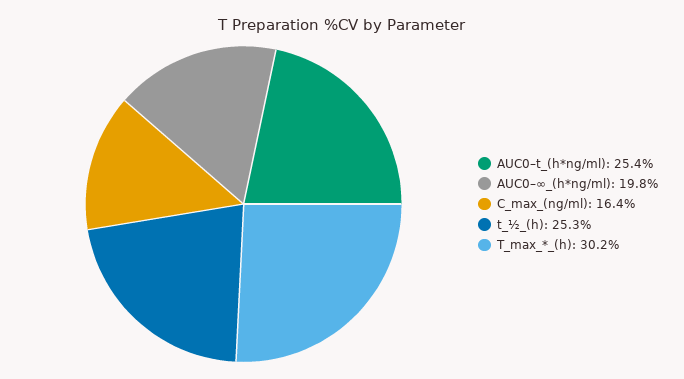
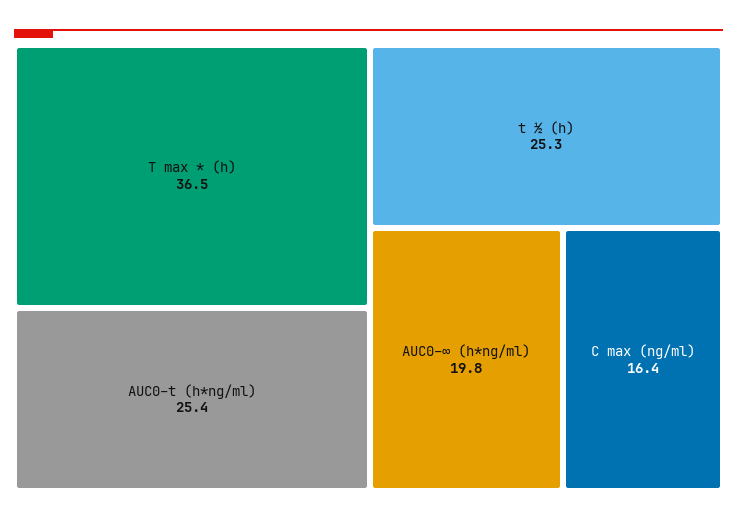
  {
    "AUC0–t_(h*ng/ml)": 25.4,
    "AUC0–∞_(h*ng/ml)": 19.8,
    "C_max_(ng/ml)": 16.4,
    "t_½_(h)": 25.3,
-   "T_max_*_(h)": 30.2
+   "T_max_*_(h)": 36.5
  }

